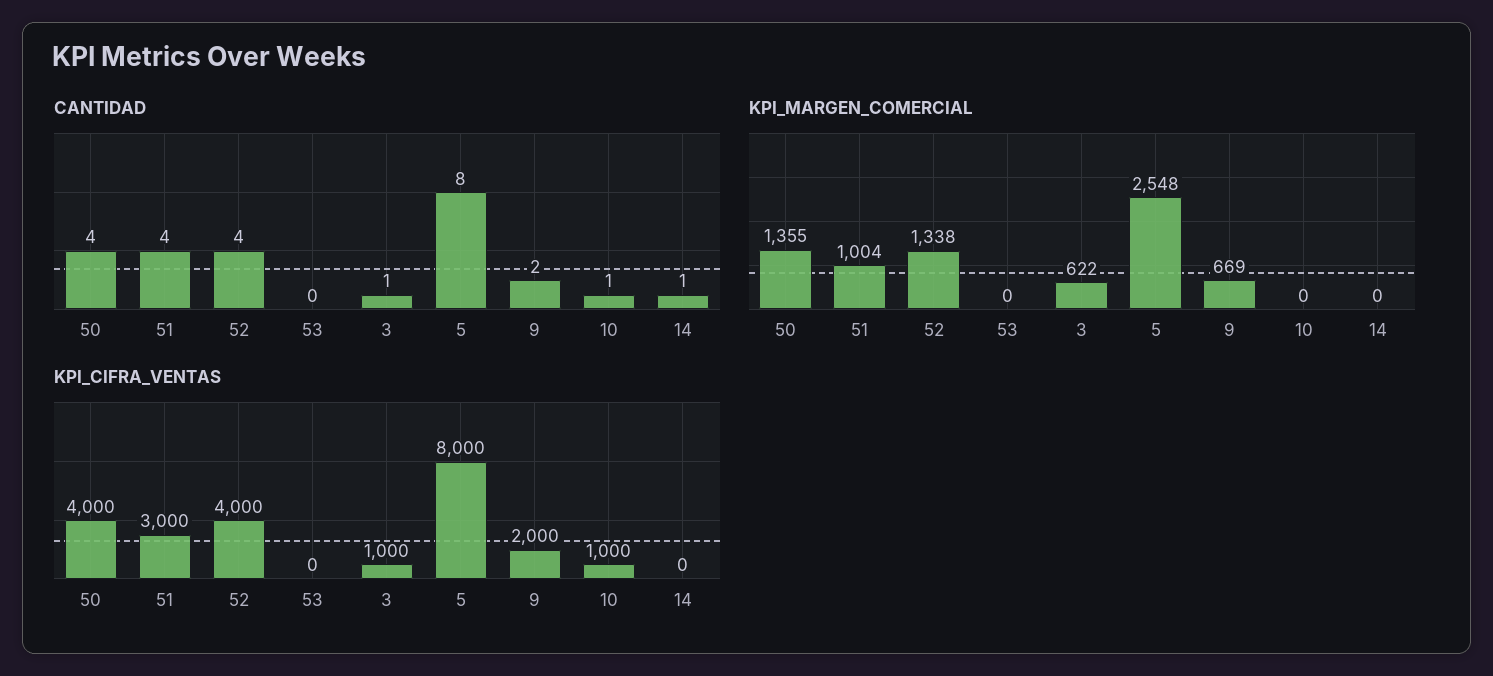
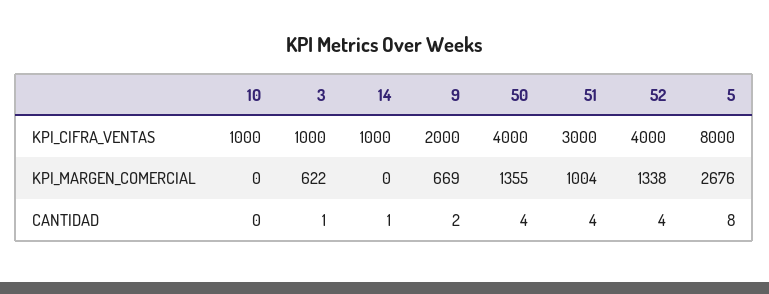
  {
    "CANTIDAD": {
      "50": 4,
      "51": 4,
      "52": 4,
-     "53": 0,
      "3": 1,
      "5": 8,
      "9": 2,
-     "10": 1,
+     "10": 0,
      "14": 1
    },
    "KPI_MARGEN_COMERCIAL": {
      "50": 1355,
      "51": 1004,
      "52": 1338,
-     "53": 0,
      "3": 622,
-     "5": 2548,
+     "5": 2676,
      "9": 669,
      "10": 0,
      "14": 0
    },
    "KPI_CIFRA_VENTAS": {
      "50": 4000,
      "51": 3000,
      "52": 4000,
-     "53": 0,
      "3": 1000,
      "5": 8000,
      "9": 2000,
      "10": 1000,
-     "14": 0
+     "14": 1000
    }
  }

